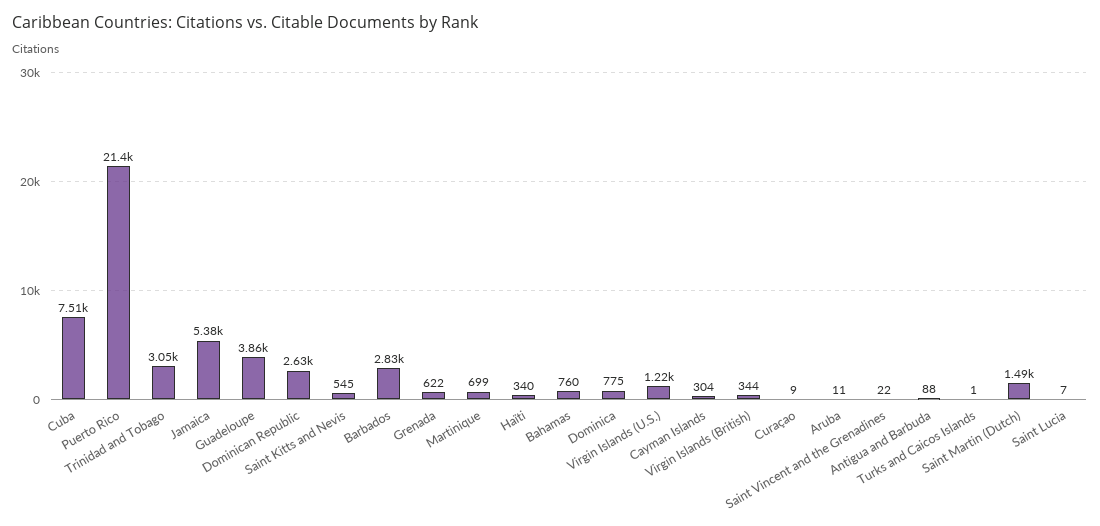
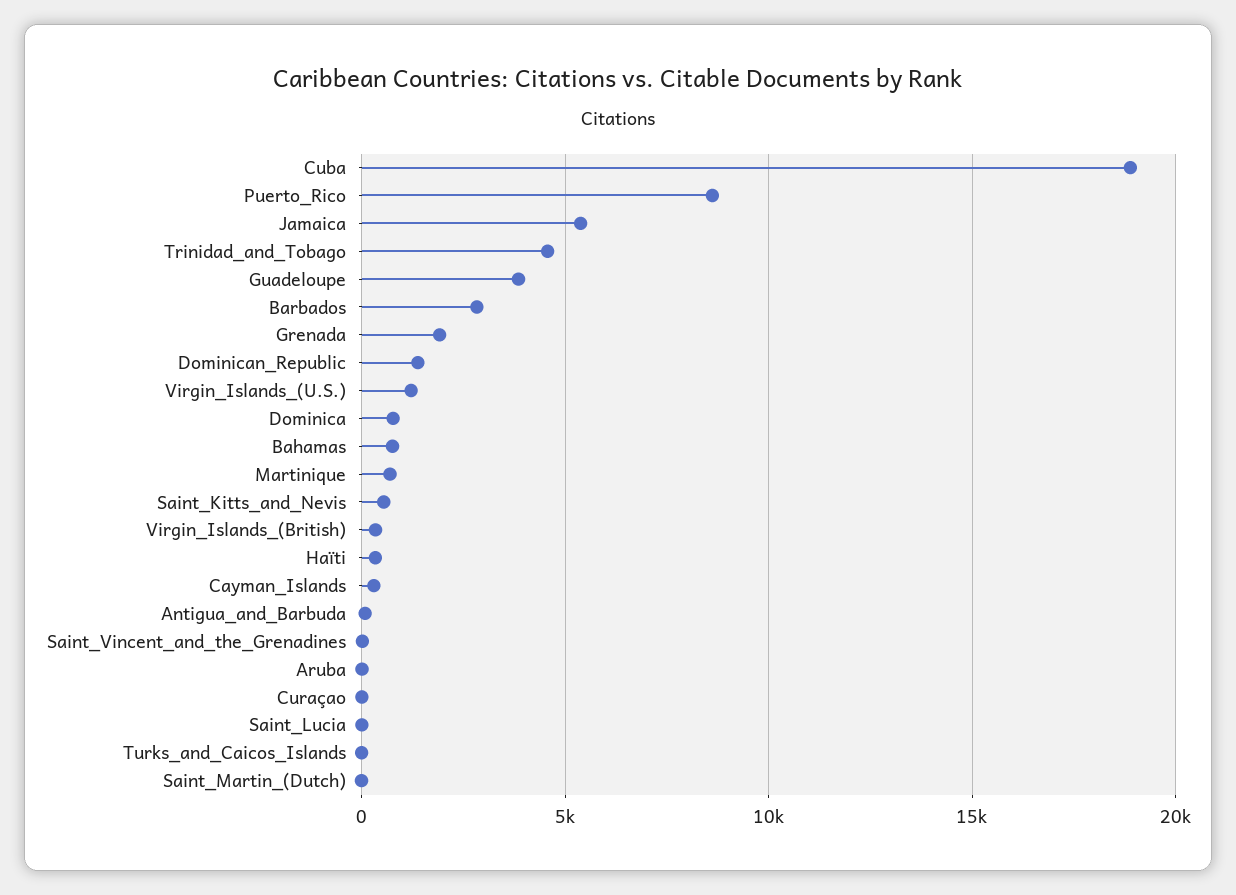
  {
-   "Cuba": 7510,
+   "Cuba": 19000,
-   "Puerto Rico": 21400,
+   "Puerto Rico": 8500,
-   "Trinidad and Tobago": 3050,
+   "Trinidad and Tobago": 4500,
    "Jamaica": 5380,
    "Guadeloupe": 3860,
-   "Dominican Republic": 2630,
+   "Dominican Republic": 1500,
    "Saint Kitts and Nevis": 545,
    "Barbados": 2830,
-   "Grenada": 622,
+   "Grenada": 2000,
    "Martinique": 699,
    "Haïti": 340,
    "Bahamas": 760,
    "Dominica": 775,
    "Virgin Islands (U.S.)": 1220,
    "Cayman Islands": 304,
    "Virgin Islands (British)": 344,
    "Curaçao": 9,
    "Aruba": 11,
    "Saint Vincent and the Grenadines": 22,
    "Antigua and Barbuda": 88,
    "Turks and Caicos Islands": 1,
-   "Saint Martin (Dutch)": 1490,
+   "Saint Martin (Dutch)": 0,
    "Saint Lucia": 7
  }

